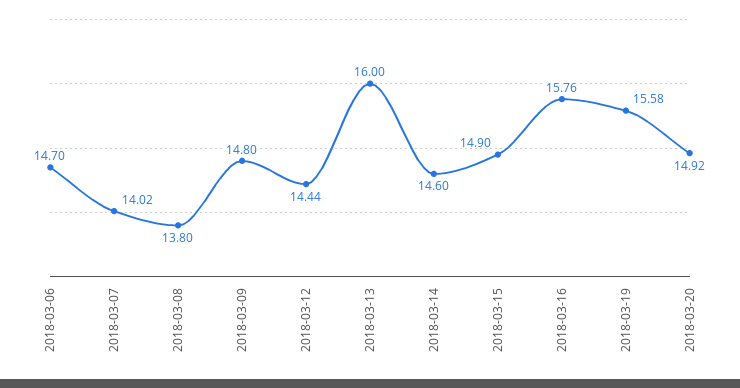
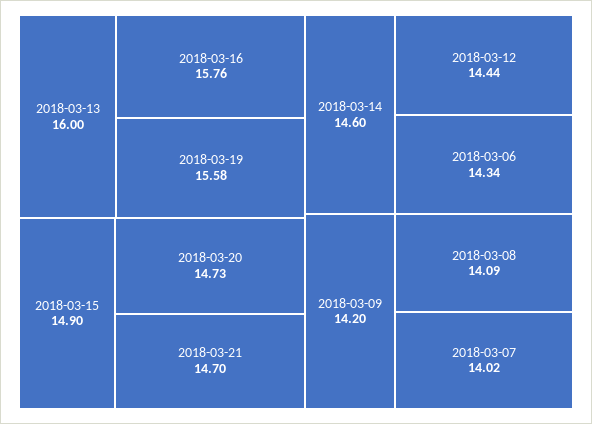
  {
-   "2018-03-06": 14.7,
+   "2018-03-06": 14.34,
    "2018-03-07": 14.02,
-   "2018-03-08": 13.8,
+   "2018-03-08": 14.09,
-   "2018-03-09": 14.8,
+   "2018-03-09": 14.2,
    "2018-03-12": 14.44,
    "2018-03-13": 16,
    "2018-03-14": 14.6,
    "2018-03-15": 14.9,
    "2018-03-16": 15.76,
    "2018-03-19": 15.58,
-   "2018-03-20": 14.92
+   "2018-03-20": 14.73,
+   "2018-03-21": 14.7
  }

